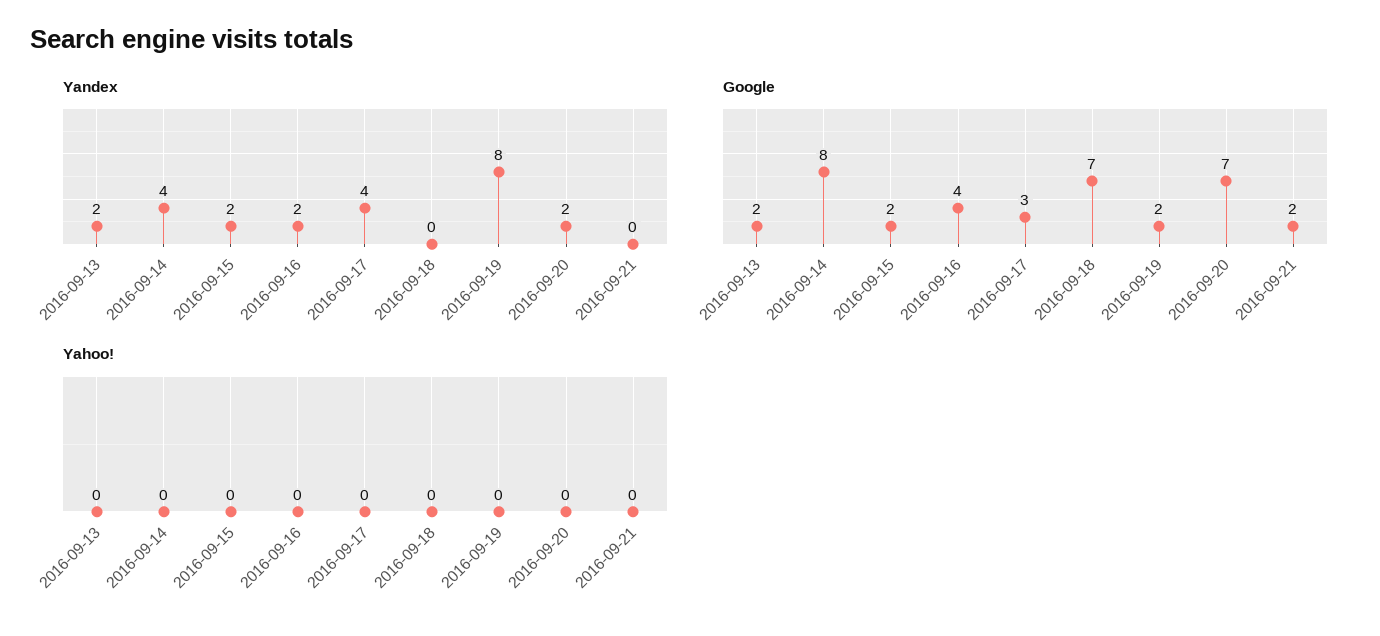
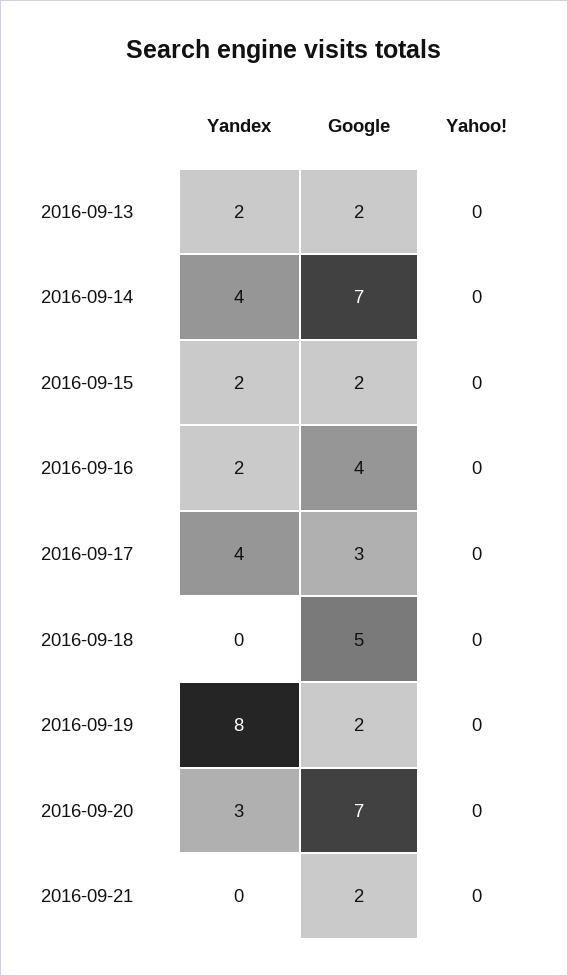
  {
    "Yandex": {
      "2016-09-13": 2,
      "2016-09-14": 4,
      "2016-09-15": 2,
      "2016-09-16": 2,
      "2016-09-17": 4,
      "2016-09-18": 0,
      "2016-09-19": 8,
-     "2016-09-20": 2,
+     "2016-09-20": 3,
      "2016-09-21": 0
    },
    "Google": {
      "2016-09-13": 2,
-     "2016-09-14": 8,
+     "2016-09-14": 7,
      "2016-09-15": 2,
      "2016-09-16": 4,
      "2016-09-17": 3,
-     "2016-09-18": 7,
+     "2016-09-18": 5,
      "2016-09-19": 2,
      "2016-09-20": 7,
      "2016-09-21": 2
    },
    "Yahoo!": {
      "2016-09-13": 0,
      "2016-09-14": 0,
      "2016-09-15": 0,
      "2016-09-16": 0,
      "2016-09-17": 0,
      "2016-09-18": 0,
      "2016-09-19": 0,
      "2016-09-20": 0,
      "2016-09-21": 0
    }
  }

